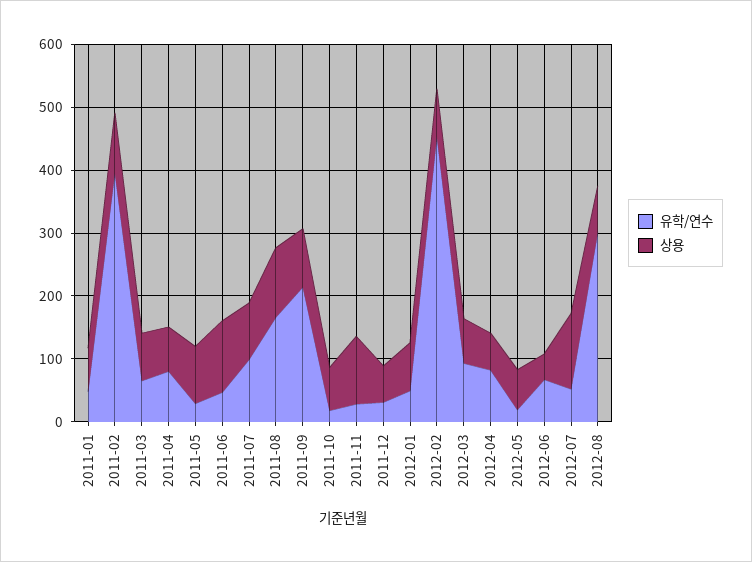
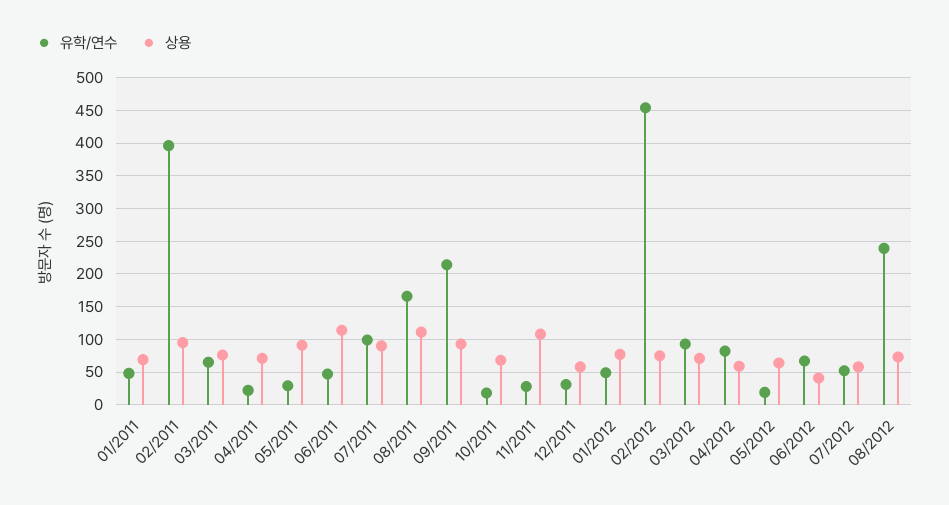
  {
    "유학/연수": {
      "2011-01": 50,
      "2011-02": 400,
      "2011-03": 70,
-     "2011-04": 80,
+     "2011-04": 20,
      "2011-05": 30,
      "2011-06": 50,
      "2011-07": 100,
      "2011-08": 170,
      "2011-09": 210,
      "2011-10": 20,
      "2011-11": 30,
      "2011-12": 30,
      "2012-01": 50,
      "2012-02": 450,
      "2012-03": 90,
      "2012-04": 80,
      "2012-05": 20,
      "2012-06": 70,
      "2012-07": 50,
-     "2012-08": 300
+     "2012-08": 240
    },
    "상용": {
      "2011-01": 70,
      "2011-02": 100,
      "2011-03": 80,
      "2011-04": 70,
      "2011-05": 90,
      "2011-06": 110,
      "2011-07": 90,
      "2011-08": 110,
      "2011-09": 90,
      "2011-10": 70,
      "2011-11": 110,
      "2011-12": 60,
      "2012-01": 80,
      "2012-02": 80,
      "2012-03": 70,
      "2012-04": 60,
      "2012-05": 60,
      "2012-06": 40,
-     "2012-07": 120,
+     "2012-07": 60,
      "2012-08": 70
    }
  }

